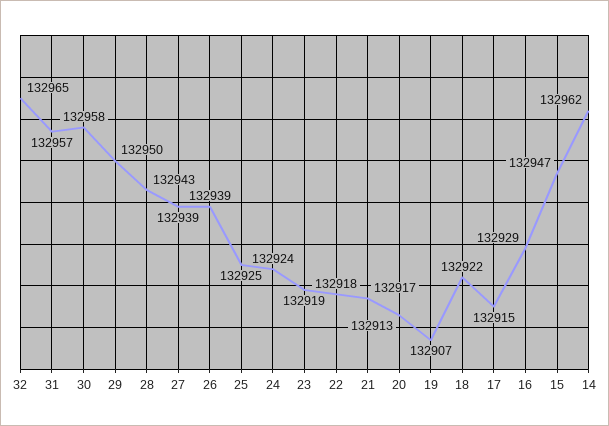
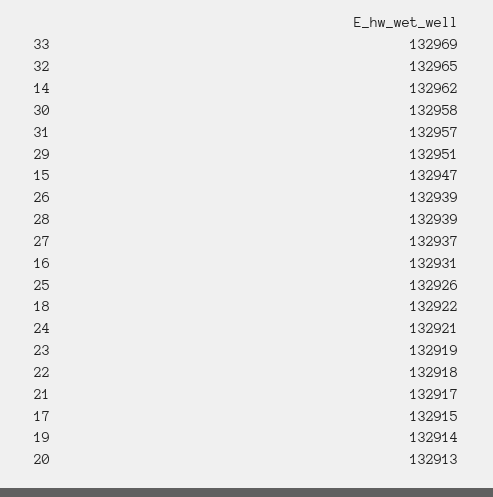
  {
    "32": 132965,
    "31": 132957,
    "30": 132958,
-   "29": 132950,
+   "29": 132951,
-   "28": 132943,
+   "28": 132939,
-   "27": 132939,
+   "27": 132937,
    "26": 132939,
-   "25": 132925,
+   "25": 132926,
-   "24": 132924,
+   "24": 132921,
    "23": 132919,
    "22": 132918,
    "21": 132917,
    "20": 132913,
-   "19": 132907,
+   "19": 132914,
    "18": 132922,
    "17": 132915,
-   "16": 132929,
+   "16": 132931,
    "15": 132947,
-   "14": 132962
+   "14": 132962,
+   "33": 132969
  }

